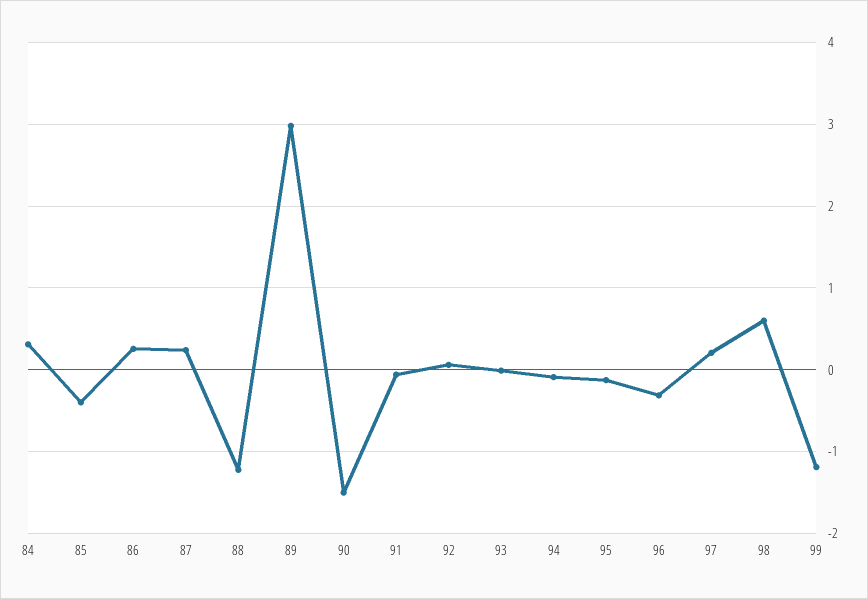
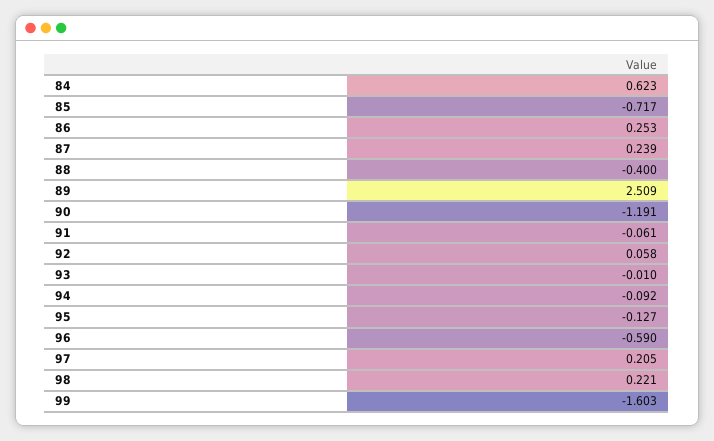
  {
-   "84": 0.3,
+   "84": 0.623,
-   "85": -0.4,
+   "85": -0.717,
    "86": 0.253,
    "87": 0.239,
-   "88": -1.2,
+   "88": -0.4,
-   "89": 3,
+   "89": 2.509,
-   "90": -1.5,
+   "90": -1.191,
    "91": -0.061,
    "92": 0.058,
    "93": -0.01,
    "94": -0.092,
    "95": -0.127,
-   "96": -0.3,
+   "96": -0.59,
    "97": 0.205,
-   "98": 0.6,
+   "98": 0.221,
-   "99": -1.2
+   "99": -1.603
  }

